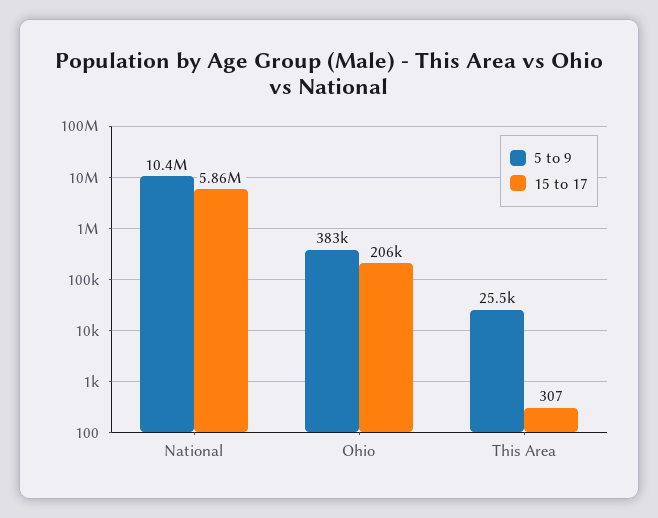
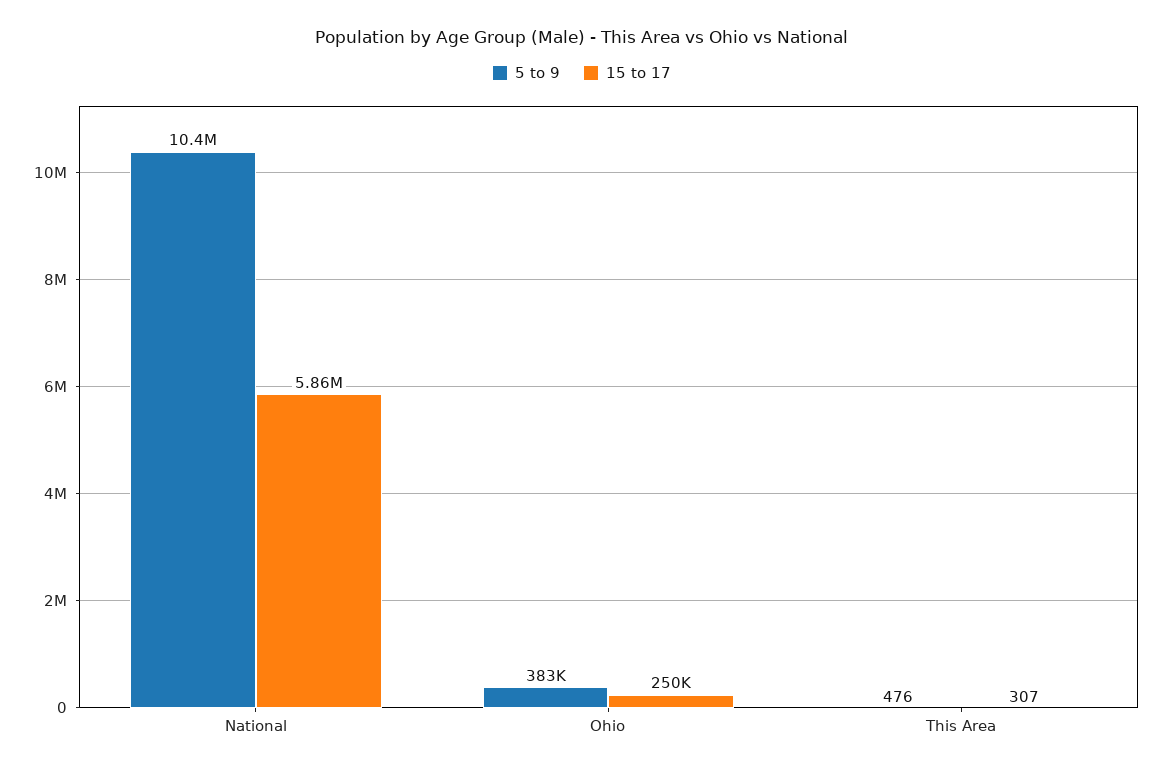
  {
    "5 to 9": {
      "National": 10400000,
      "Ohio": 383000,
-     "This Area": 25500
+     "This Area": 476
    },
    "15 to 17": {
      "National": 5860000,
-     "Ohio": 206000,
+     "Ohio": 250000,
      "This Area": 307
    }
  }

